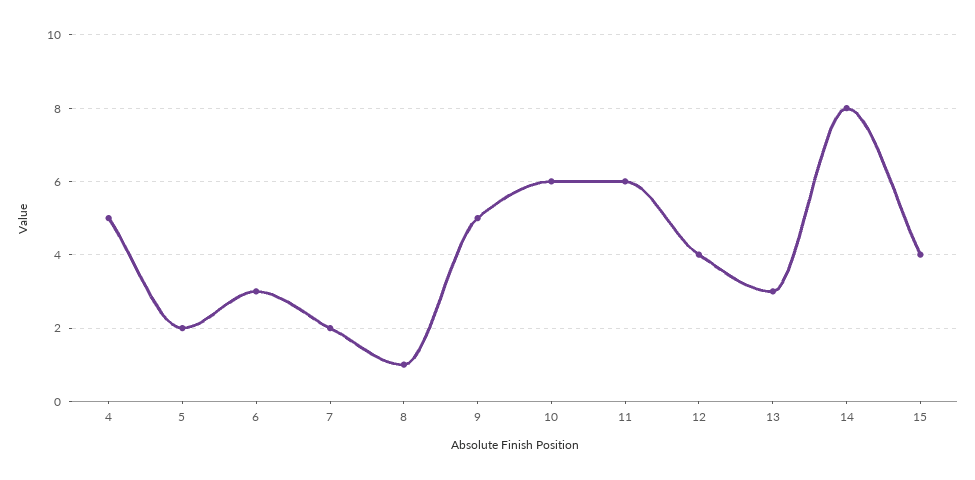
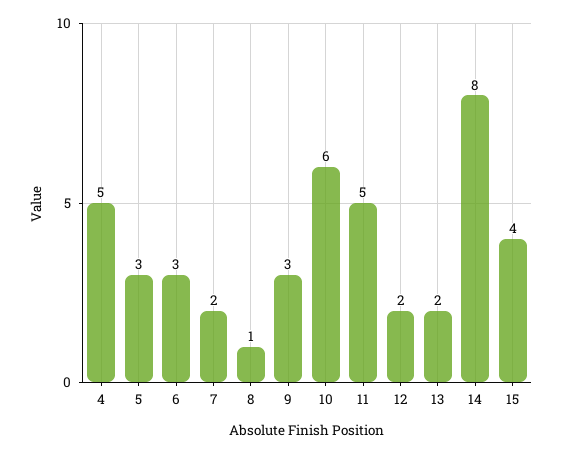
  {
    "4": 5,
-   "5": 2,
+   "5": 3,
    "6": 3,
    "7": 2,
    "8": 1,
-   "9": 5,
+   "9": 3,
    "10": 6,
-   "11": 6,
+   "11": 5,
-   "12": 4,
+   "12": 2,
-   "13": 3,
+   "13": 2,
    "14": 8,
    "15": 4
  }

